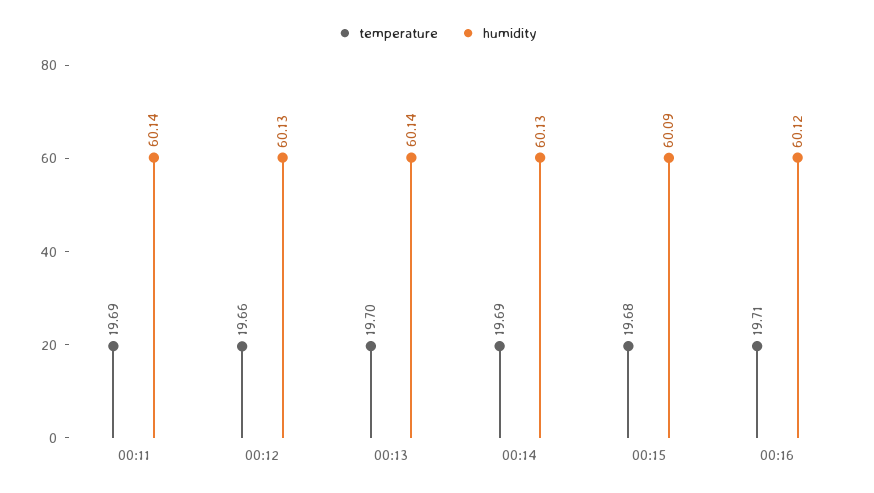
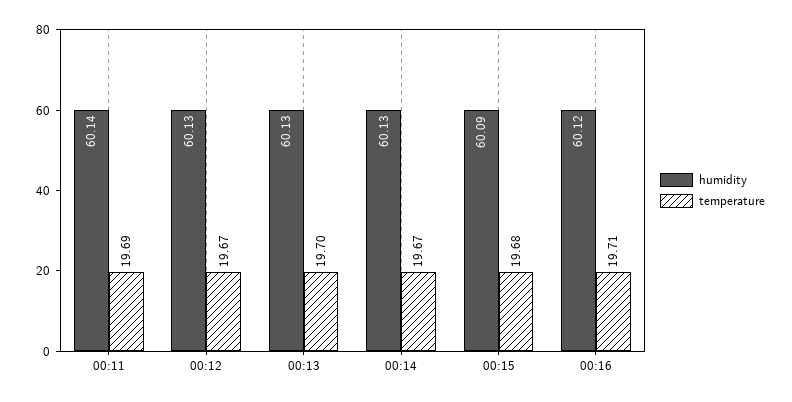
  {
    "temperature": {
      "00:11": 19.69,
-     "00:12": 19.66,
+     "00:12": 19.67,
      "00:13": 19.7,
-     "00:14": 19.69,
+     "00:14": 19.67,
      "00:15": 19.68,
      "00:16": 19.71
    },
    "humidity": {
      "00:11": 60.14,
      "00:12": 60.13,
-     "00:13": 60.14,
+     "00:13": 60.13,
      "00:14": 60.13,
      "00:15": 60.09,
      "00:16": 60.12
    }
  }

